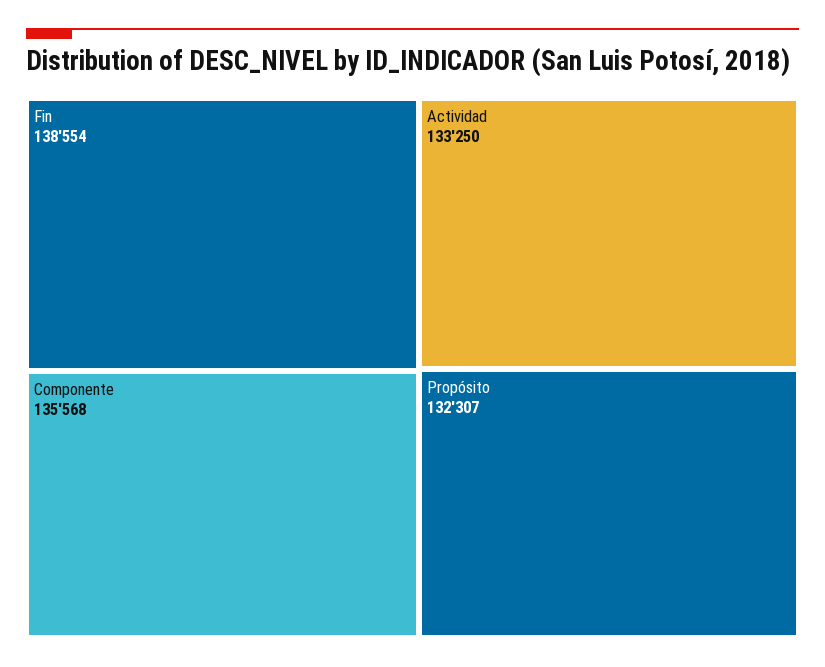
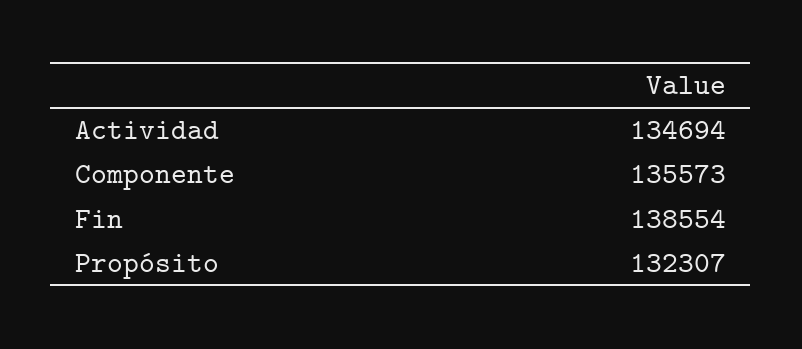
  {
    "Fin": 138554,
-   "Componente": 135568,
+   "Componente": 135573,
-   "Actividad": 133250,
+   "Actividad": 134694,
    "Propósito": 132307
  }

